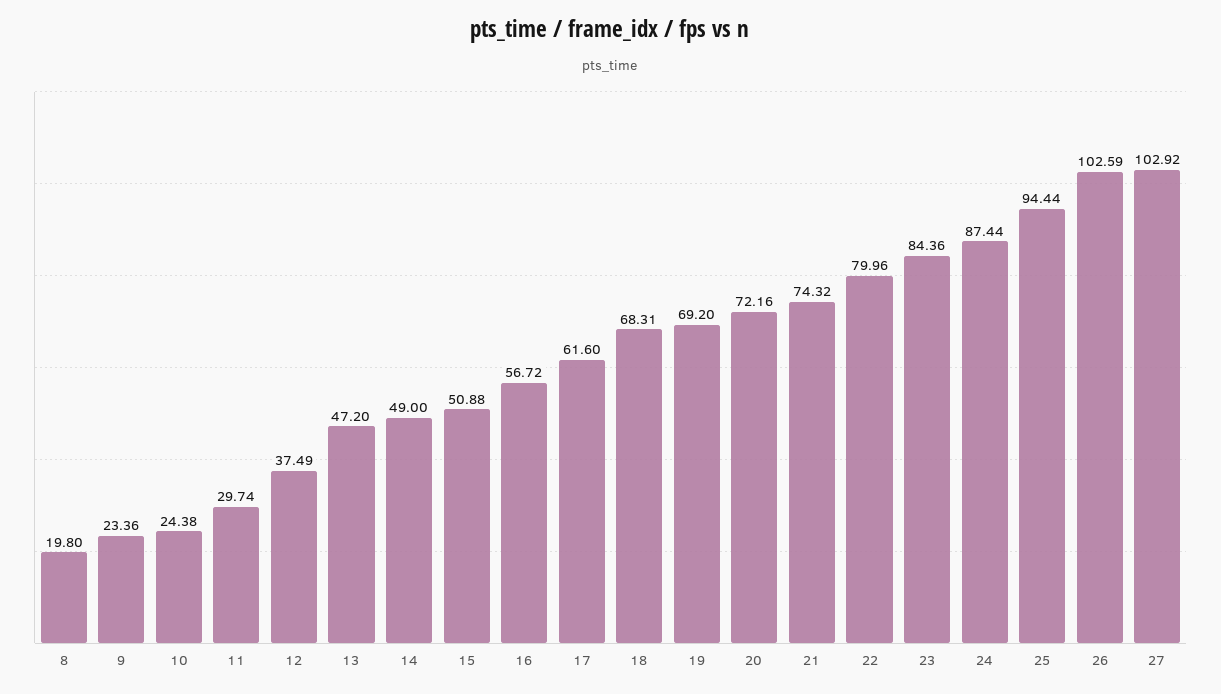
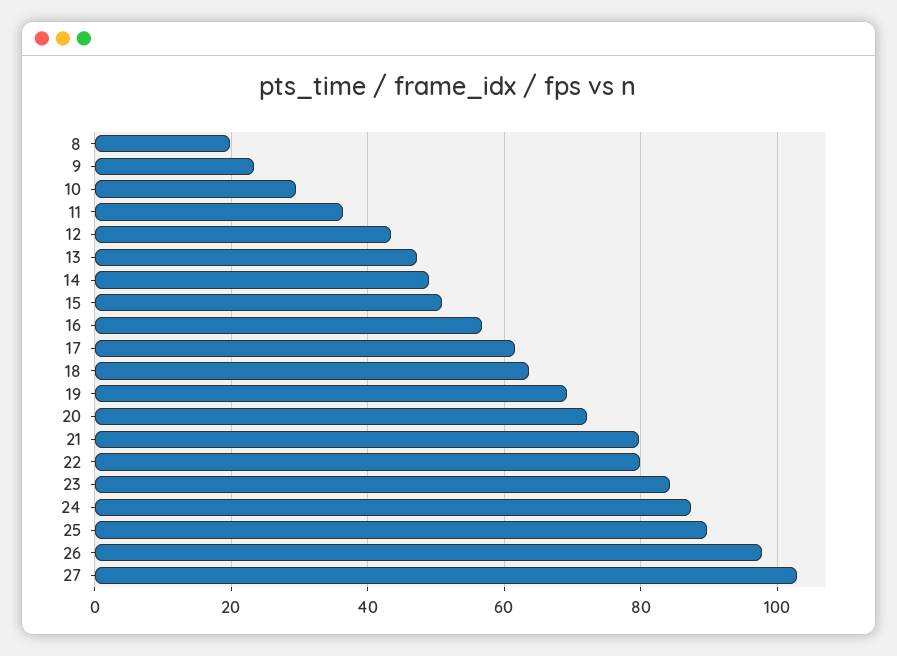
  {
    "8": 19.8,
    "9": 23.36,
-   "10": 24.38,
+   "10": 30,
-   "11": 29.74,
+   "11": 36,
-   "12": 37.49,
+   "12": 44,
    "13": 47.2,
    "14": 49,
    "15": 50.88,
    "16": 56.72,
    "17": 61.6,
-   "18": 68.31,
+   "18": 64,
    "19": 69.2,
    "20": 72.16,
-   "21": 74.32,
+   "21": 80,
    "22": 79.96,
    "23": 84.36,
    "24": 87.44,
-   "25": 94.44,
+   "25": 90,
-   "26": 102.59,
+   "26": 98,
    "27": 102.92
  }

